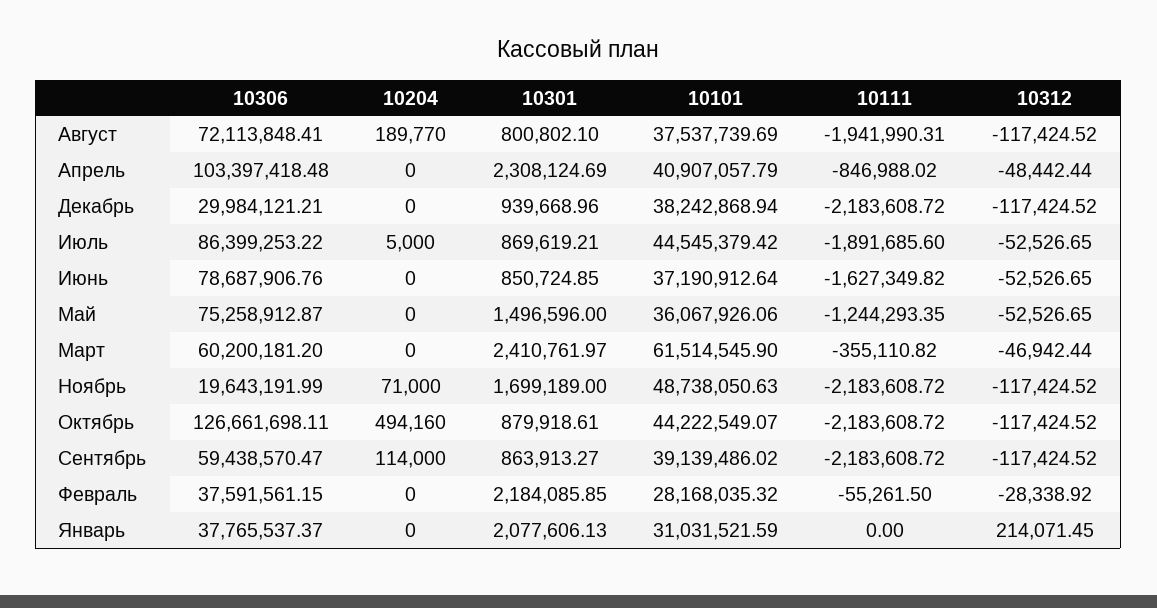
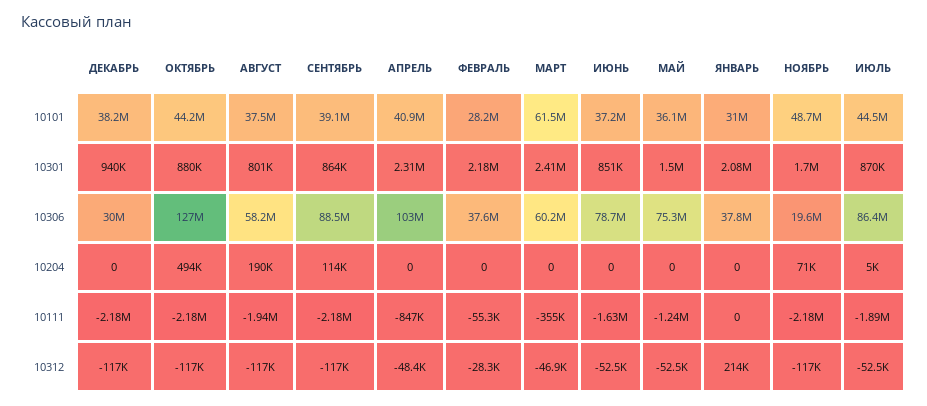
  {
    "10306": {
-     "Август": 72113848.41,
+     "Август": 58200000,
      "Апрель": 103397418.48,
      "Декабрь": 29984121.21,
      "Июль": 86399253.22,
      "Июнь": 78687906.76,
      "Май": 75258912.87,
      "Март": 60200181.2,
      "Ноябрь": 19643191.99,
      "Октябрь": 126661698.11,
-     "Сентябрь": 59438570.47,
+     "Сентябрь": 88500000,
      "Февраль": 37591561.15,
      "Январь": 37765537.37
    },
    "10204": {
      "Август": 189770,
      "Апрель": 0,
      "Декабрь": 0,
      "Июль": 5000,
      "Июнь": 0,
      "Май": 0,
      "Март": 0,
      "Ноябрь": 71000,
      "Октябрь": 494160,
      "Сентябрь": 114000,
      "Февраль": 0,
      "Январь": 0
    },
    "10301": {
      "Август": 800802.1,
      "Апрель": 2308124.69,
      "Декабрь": 939668.96,
      "Июль": 869619.21,
      "Июнь": 850724.85,
      "Май": 1496596,
      "Март": 2410761.97,
      "Ноябрь": 1699189,
      "Октябрь": 879918.61,
      "Сентябрь": 863913.27,
      "Февраль": 2184085.85,
      "Январь": 2077606.13
    },
    "10101": {
      "Август": 37537739.69,
      "Апрель": 40907057.79,
      "Декабрь": 38242868.94,
      "Июль": 44545379.42,
      "Июнь": 37190912.64,
      "Май": 36067926.06,
      "Март": 61514545.9,
      "Ноябрь": 48738050.63,
      "Октябрь": 44222549.07,
      "Сентябрь": 39139486.02,
      "Февраль": 28168035.32,
      "Январь": 31031521.59
    },
    "10111": {
      "Август": -1941990.31,
      "Апрель": -846988.02,
      "Декабрь": -2183608.72,
      "Июль": -1891685.6,
      "Июнь": -1627349.82,
      "Май": -1244293.35,
      "Март": -355110.82,
      "Ноябрь": -2183608.72,
      "Октябрь": -2183608.72,
      "Сентябрь": -2183608.72,
      "Февраль": -55261.5,
      "Январь": 0
    },
    "10312": {
      "Август": -117424.52,
      "Апрель": -48442.44,
      "Декабрь": -117424.52,
      "Июль": -52526.65,
      "Июнь": -52526.65,
      "Май": -52526.65,
      "Март": -46942.44,
      "Ноябрь": -117424.52,
      "Октябрь": -117424.52,
      "Сентябрь": -117424.52,
      "Февраль": -28338.92,
      "Январь": 214071.45
    }
  }

